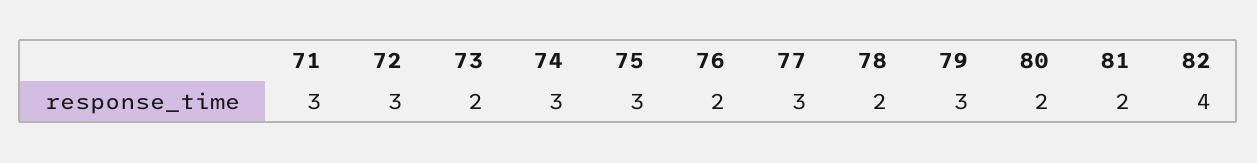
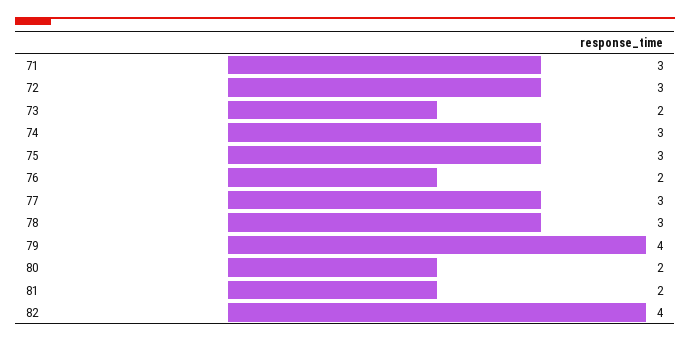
  {
    "71": 3,
    "72": 3,
    "73": 2,
    "74": 3,
    "75": 3,
    "76": 2,
    "77": 3,
-   "78": 2,
+   "78": 3,
-   "79": 3,
+   "79": 4,
    "80": 2,
    "81": 2,
    "82": 4
  }

